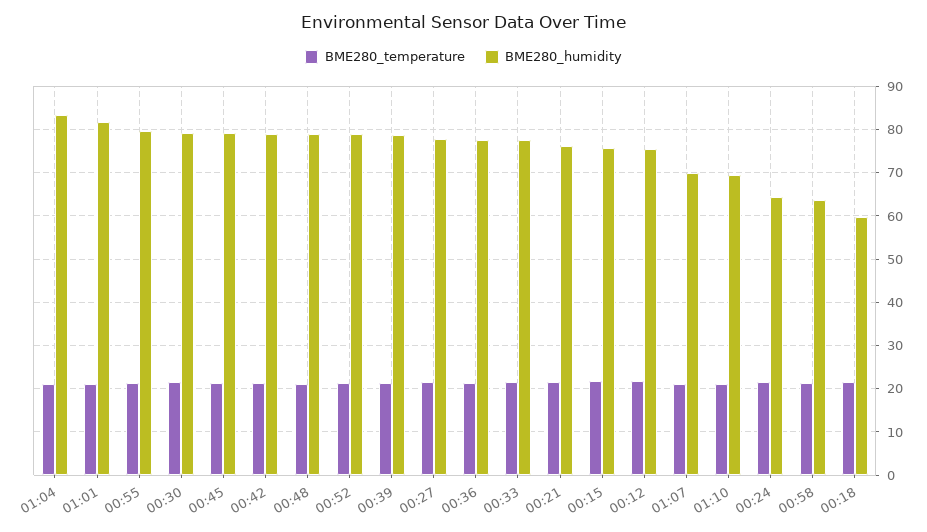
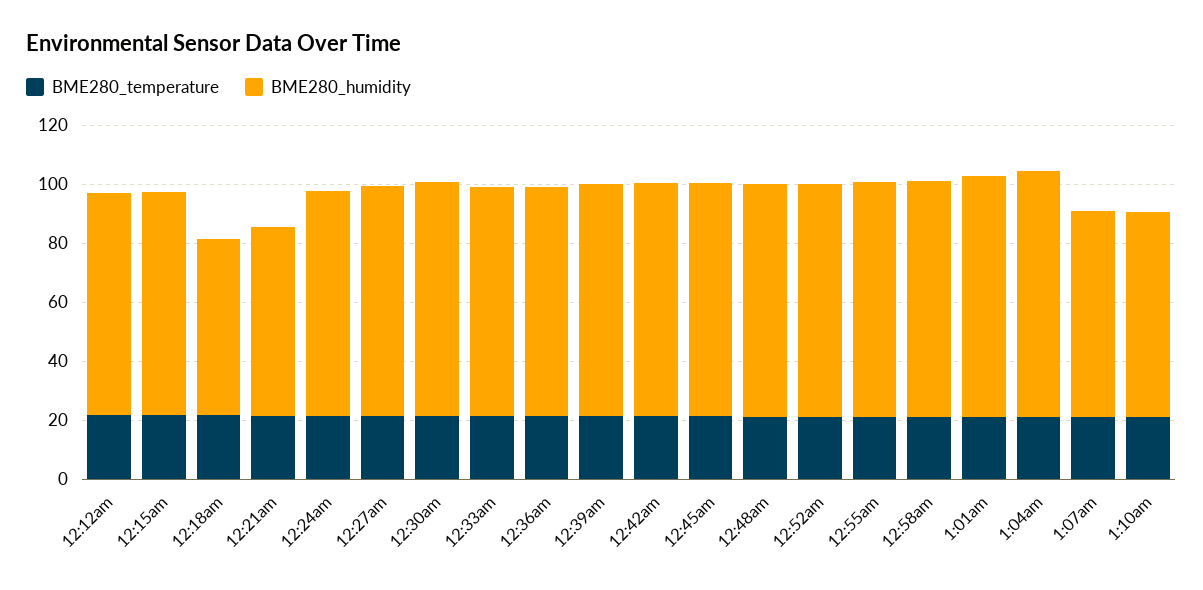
  {
    "BME280_temperature": {
      "01:04": 22,
      "01:01": 22,
      "00:55": 22,
      "00:30": 22,
      "00:45": 22,
      "00:42": 22,
      "00:48": 22,
      "00:52": 22,
      "00:39": 22,
      "00:27": 22,
      "00:36": 22,
      "00:33": 22,
      "00:21": 22,
      "00:15": 22,
      "00:12": 22,
      "01:07": 20,
      "01:10": 22,
      "00:24": 22,
      "00:58": 22,
      "00:18": 22
    },
    "BME280_humidity": {
      "01:04": 84,
      "01:01": 82,
      "00:55": 80,
      "00:30": 80,
      "00:45": 80,
      "00:42": 78,
      "00:48": 78,
      "00:52": 78,
      "00:39": 78,
      "00:27": 78,
      "00:36": 78,
      "00:33": 78,
-     "00:21": 76,
+     "00:21": 65,
      "00:15": 76,
      "00:12": 76,
      "01:07": 70,
      "01:10": 70,
-     "00:24": 64,
+     "00:24": 75,
-     "00:58": 64,
+     "00:58": 80,
      "00:18": 60
    }
  }

